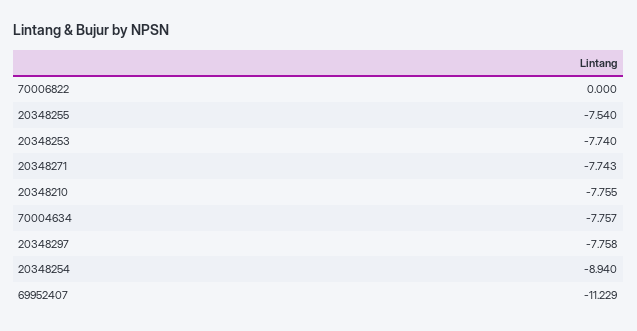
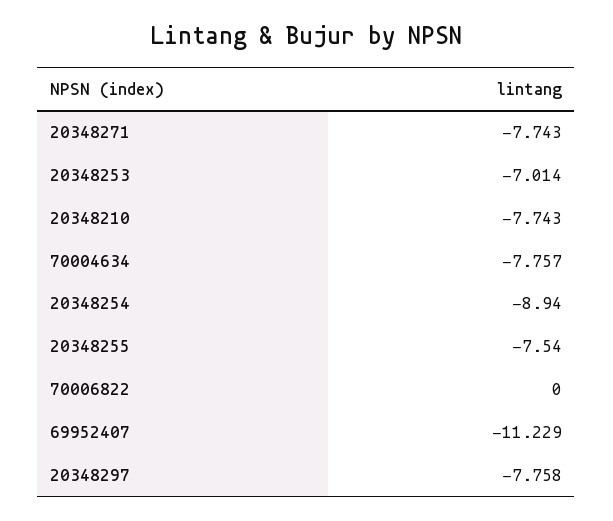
  {
    "70006822": 0,
    "20348255": -7.54,
-   "20348253": -7.74,
+   "20348253": -7.014,
    "20348271": -7.743,
-   "20348210": -7.755,
+   "20348210": -7.743,
    "70004634": -7.757,
    "20348297": -7.758,
    "20348254": -8.94,
    "69952407": -11.229
  }

